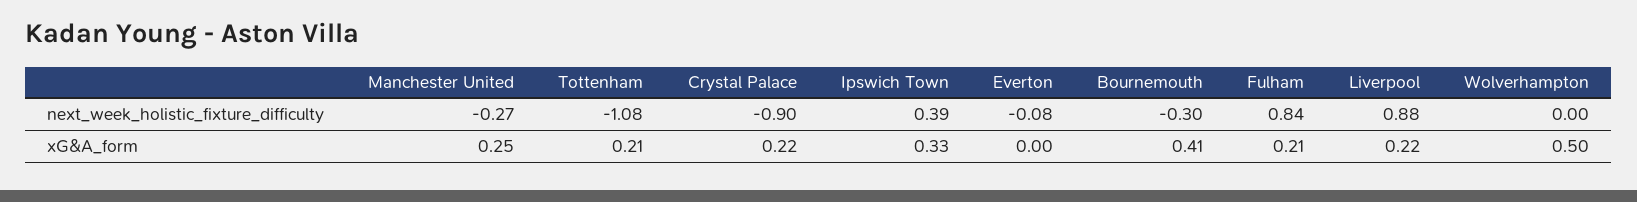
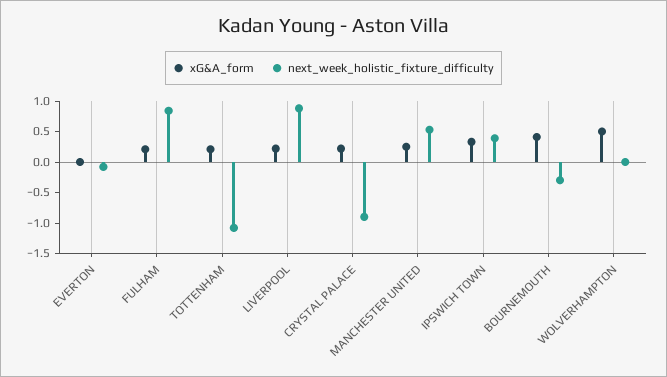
  {
    "next_week_holistic_fixture_difficulty": {
-     "Manchester United": -0.27,
+     "Manchester United": 0.5,
      "Tottenham": -1.08,
      "Crystal Palace": -0.9,
      "Ipswich Town": 0.39,
      "Everton": -0.08,
      "Bournemouth": -0.3,
      "Fulham": 0.84,
      "Liverpool": 0.88,
      "Wolverhampton": 0
    },
    "xG&A_form": {
      "Manchester United": 0.25,
      "Tottenham": 0.21,
      "Crystal Palace": 0.22,
      "Ipswich Town": 0.33,
      "Everton": 0,
      "Bournemouth": 0.41,
      "Fulham": 0.21,
      "Liverpool": 0.22,
      "Wolverhampton": 0.5
    }
  }

